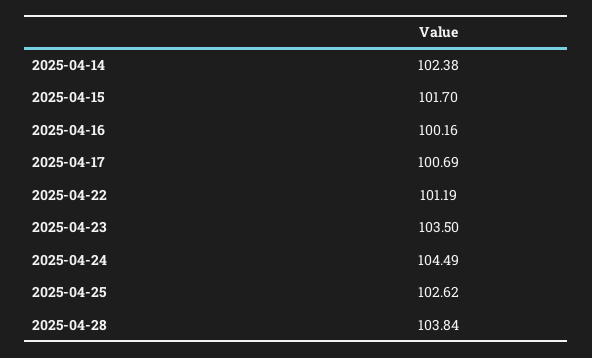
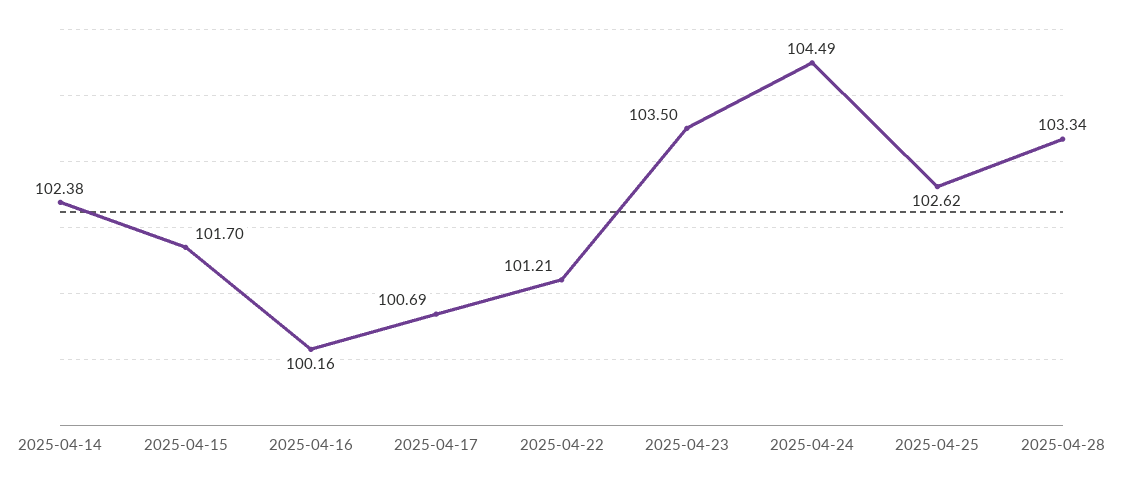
  {
    "2025-04-14": 102.38,
    "2025-04-15": 101.7,
    "2025-04-16": 100.16,
    "2025-04-17": 100.69,
-   "2025-04-22": 101.19,
+   "2025-04-22": 101.21,
    "2025-04-23": 103.5,
    "2025-04-24": 104.49,
    "2025-04-25": 102.62,
-   "2025-04-28": 103.84
+   "2025-04-28": 103.34
  }

